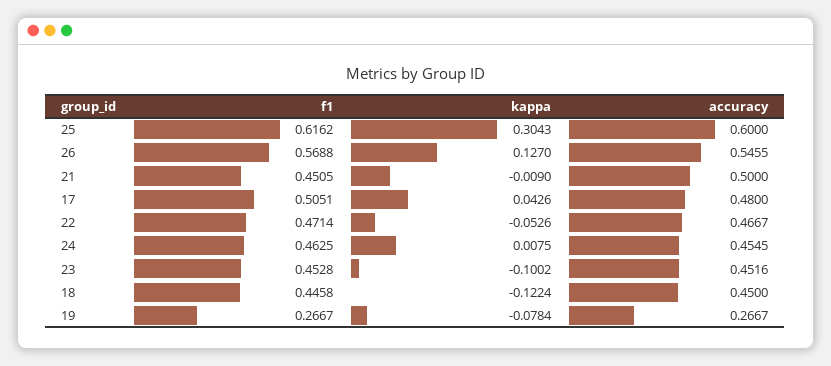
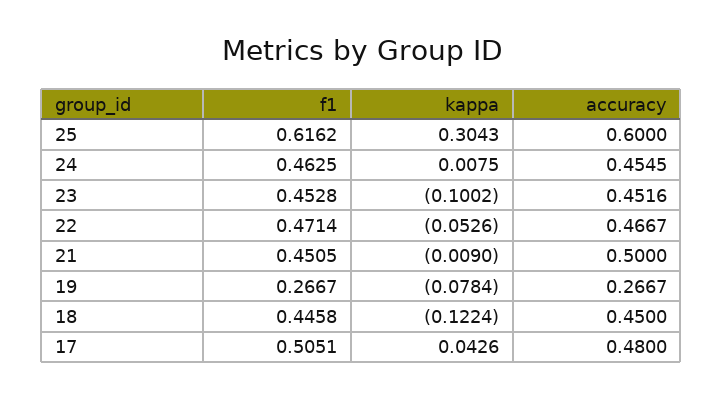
  {
    "f1": {
      "25": 0.6162,
-     "26": 0.5688,
      "21": 0.4505,
      "17": 0.5051,
      "22": 0.4714,
      "24": 0.4625,
      "23": 0.4528,
      "18": 0.4458,
      "19": 0.2667
    },
    "kappa": {
      "25": 0.3043,
-     "26": 0.127,
      "21": -0.009,
      "17": 0.0426,
      "22": -0.0526,
      "24": 0.0075,
      "23": -0.1002,
      "18": -0.1224,
      "19": -0.0784
    },
    "accuracy": {
      "25": 0.6,
-     "26": 0.5455,
      "21": 0.5,
      "17": 0.48,
      "22": 0.4667,
      "24": 0.4545,
      "23": 0.4516,
      "18": 0.45,
      "19": 0.2667
    }
  }

